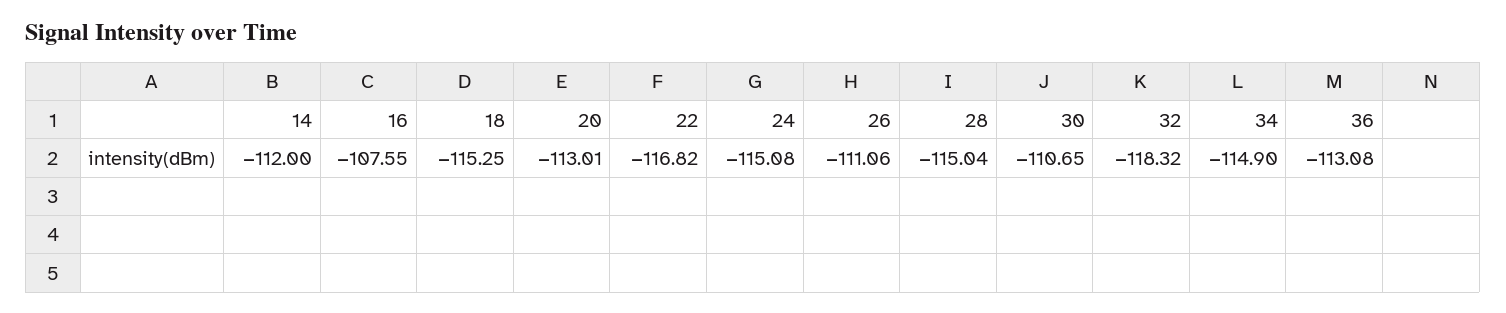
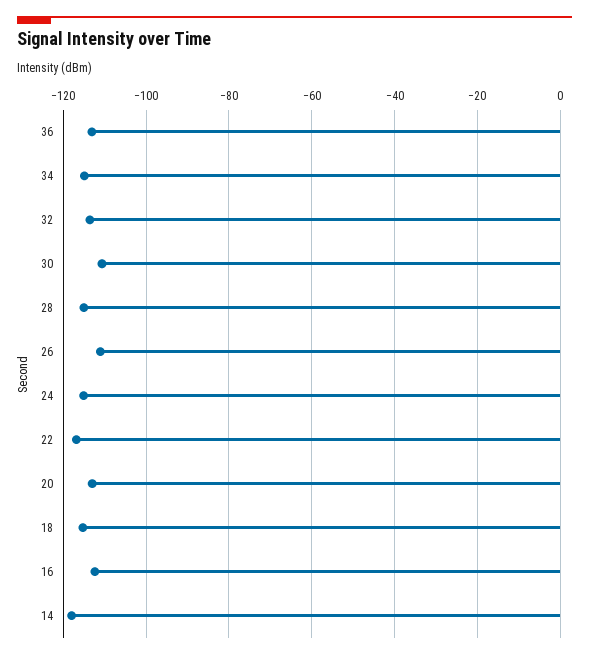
  {
-   "14": -112,
+   "14": -118,
-   "16": -107.55,
+   "16": -112,
    "18": -115.25,
    "20": -113.01,
    "22": -116.82,
    "24": -115.08,
    "26": -111.06,
    "28": -115.04,
    "30": -110.65,
-   "32": -118.32,
+   "32": -114,
    "34": -114.9,
    "36": -113.08
  }

